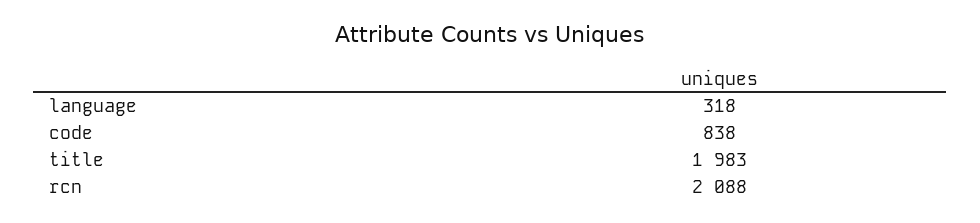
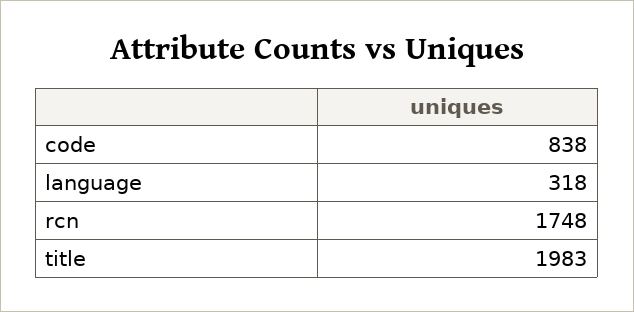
  {
    "language": 318,
    "code": 838,
    "title": 1983,
-   "rcn": 2088
+   "rcn": 1748
  }

